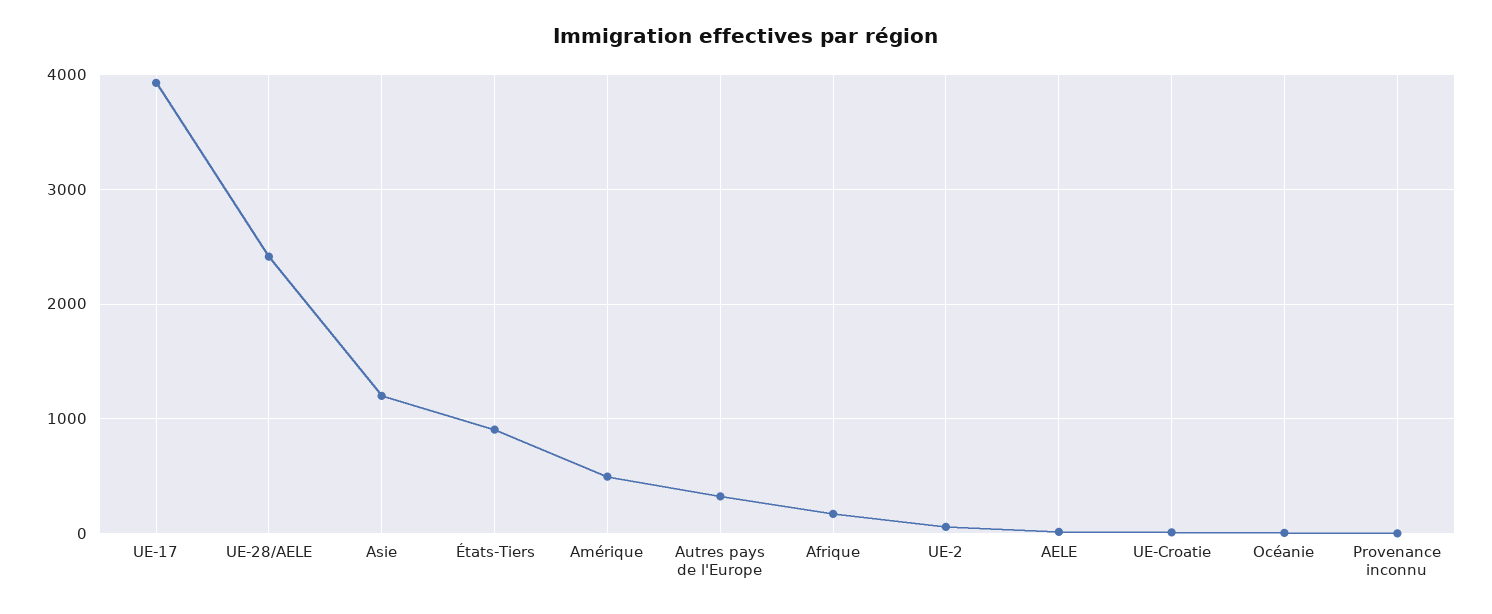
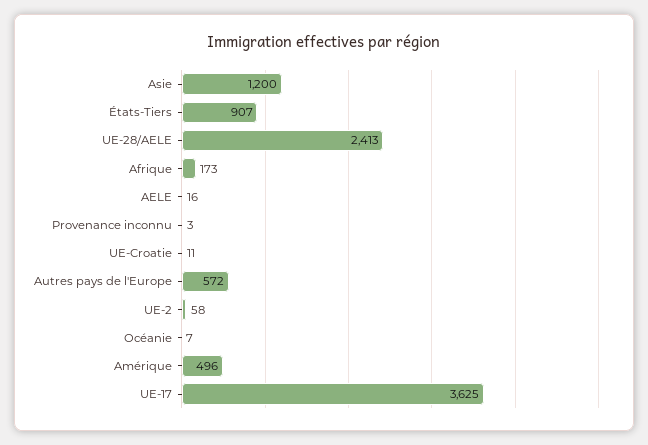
  {
-   "UE-17": 3900,
+   "UE-17": 3625,
    "UE-28/AELE": 2413,
    "Asie": 1200,
    "États-Tiers": 907,
    "Amérique": 496,
-   "Autres pays de l'Europe": 300,
+   "Autres pays de l'Europe": 572,
    "Afrique": 173,
    "UE-2": 58,
    "AELE": 16,
    "UE-Croatie": 11,
    "Océanie": 7,
    "Provenance inconnu": 3
  }

